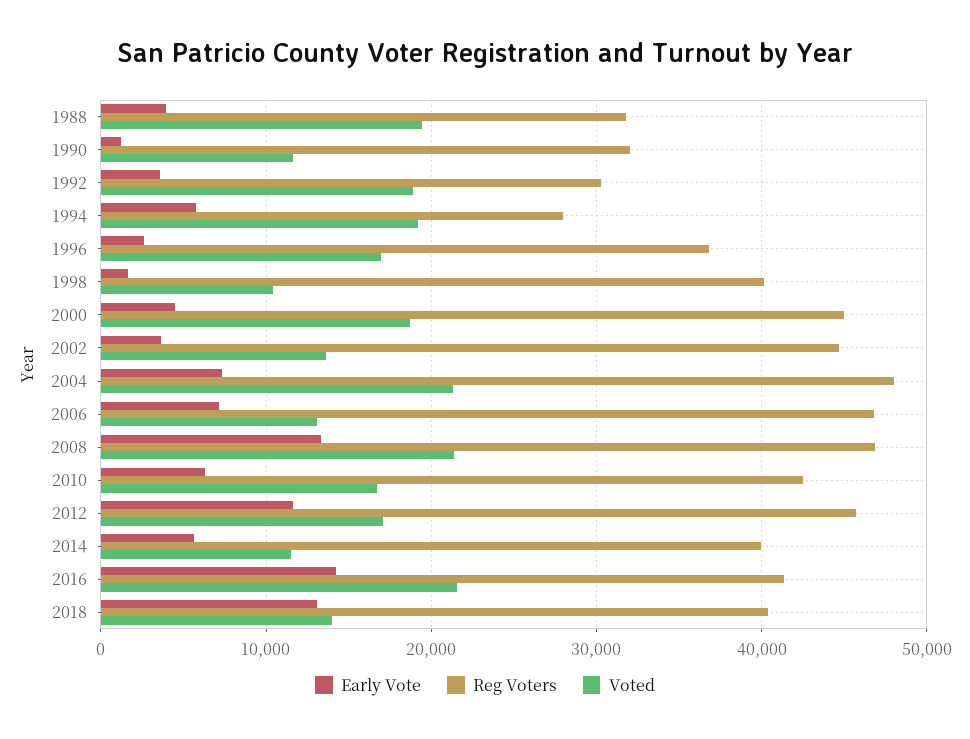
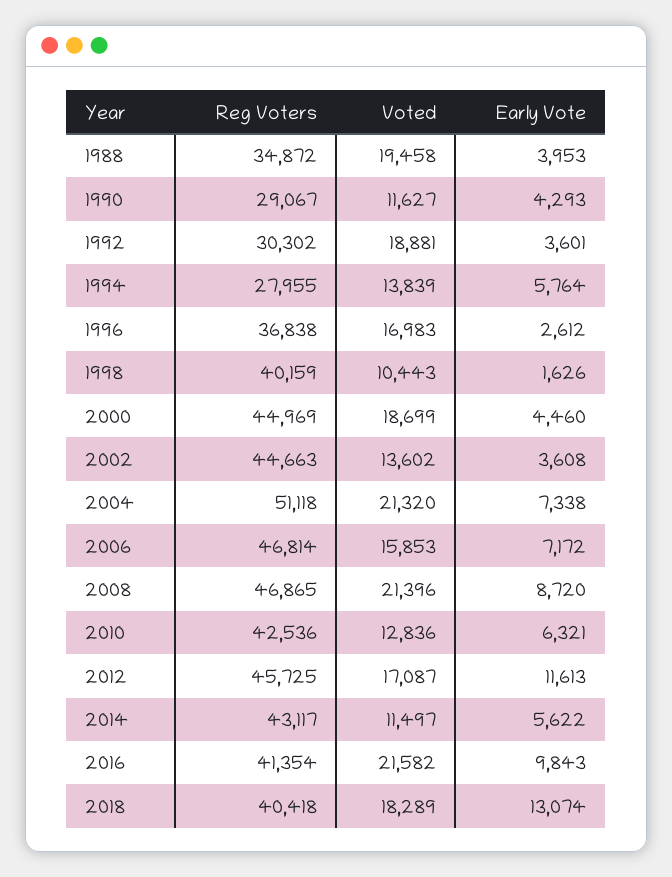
  {
    "Early Vote": {
      "1988": 3953,
-     "1990": 1000,
+     "1990": 4293,
      "1992": 3601,
      "1994": 5764,
      "1996": 2612,
      "1998": 1626,
      "2000": 4460,
      "2002": 3608,
      "2004": 7338,
      "2006": 7172,
-     "2008": 13000,
+     "2008": 8720,
      "2010": 6321,
      "2012": 11613,
      "2014": 5622,
-     "2016": 14000,
+     "2016": 9843,
      "2018": 13074
    },
    "Reg Voters": {
-     "1988": 32000,
+     "1988": 34872,
-     "1990": 32000,
+     "1990": 29067,
      "1992": 30302,
      "1994": 27955,
      "1996": 36838,
      "1998": 40159,
      "2000": 44969,
      "2002": 44663,
-     "2004": 48000,
+     "2004": 51118,
      "2006": 46814,
      "2008": 46865,
      "2010": 42536,
      "2012": 45725,
-     "2014": 40000,
+     "2014": 43117,
      "2016": 41354,
      "2018": 40418
    },
    "Voted": {
      "1988": 19458,
      "1990": 11627,
      "1992": 18881,
-     "1994": 19000,
+     "1994": 13839,
      "1996": 16983,
      "1998": 10443,
      "2000": 18699,
      "2002": 13602,
      "2004": 21320,
-     "2006": 13000,
+     "2006": 15853,
      "2008": 21396,
-     "2010": 17000,
+     "2010": 12836,
      "2012": 17087,
      "2014": 11497,
      "2016": 21582,
-     "2018": 14000
+     "2018": 18289
    }
  }

